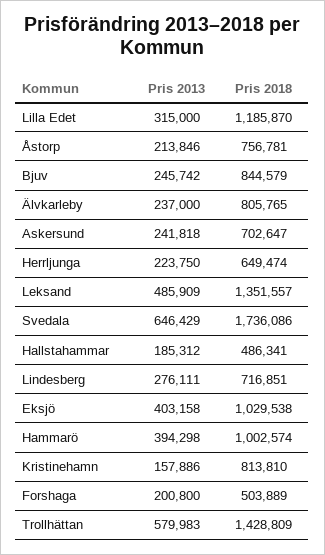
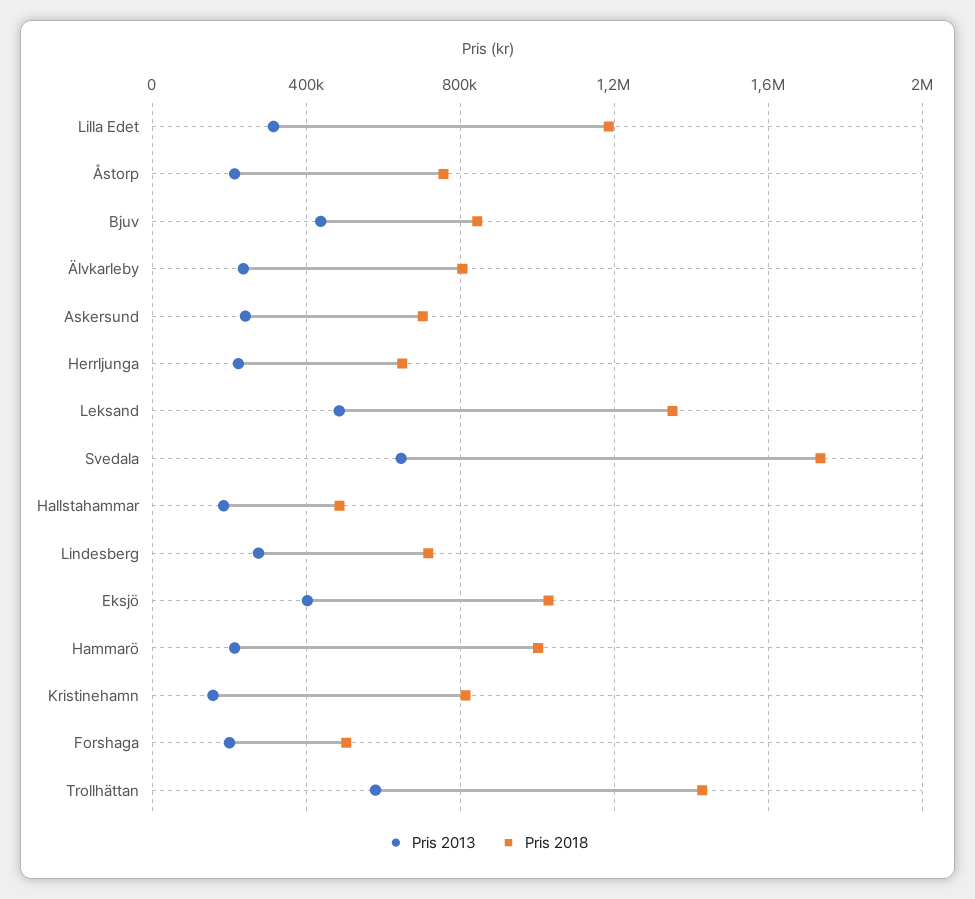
  {
    "Pris 2013": {
      "Lilla Edet": 315000,
      "Åstorp": 213846,
-     "Bjuv": 245742,
+     "Bjuv": 450000,
      "Älvkarleby": 237000,
      "Askersund": 241818,
      "Herrljunga": 223750,
      "Leksand": 485909,
      "Svedala": 646429,
      "Hallstahammar": 185312,
      "Lindesberg": 276111,
      "Eksjö": 403158,
-     "Hammarö": 394298,
+     "Hammarö": 200000,
      "Kristinehamn": 157886,
      "Forshaga": 200800,
      "Trollhättan": 579983
    },
    "Pris 2018": {
      "Lilla Edet": 1185870,
      "Åstorp": 756781,
      "Bjuv": 844579,
      "Älvkarleby": 805765,
      "Askersund": 702647,
      "Herrljunga": 649474,
      "Leksand": 1351557,
      "Svedala": 1736086,
      "Hallstahammar": 486341,
      "Lindesberg": 716851,
      "Eksjö": 1029538,
      "Hammarö": 1002574,
      "Kristinehamn": 813810,
      "Forshaga": 503889,
      "Trollhättan": 1428809
    }
  }

